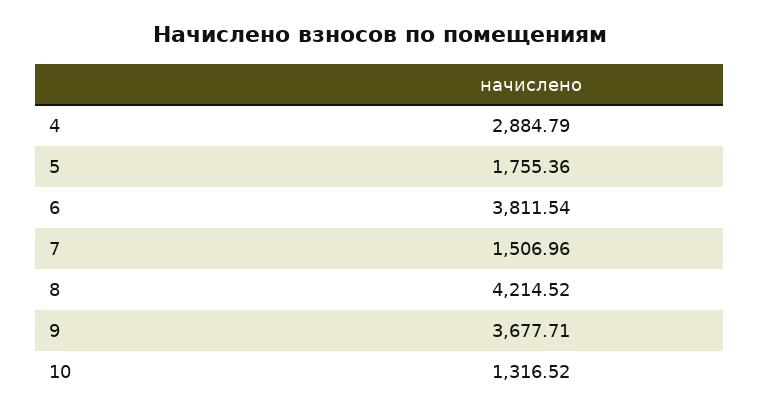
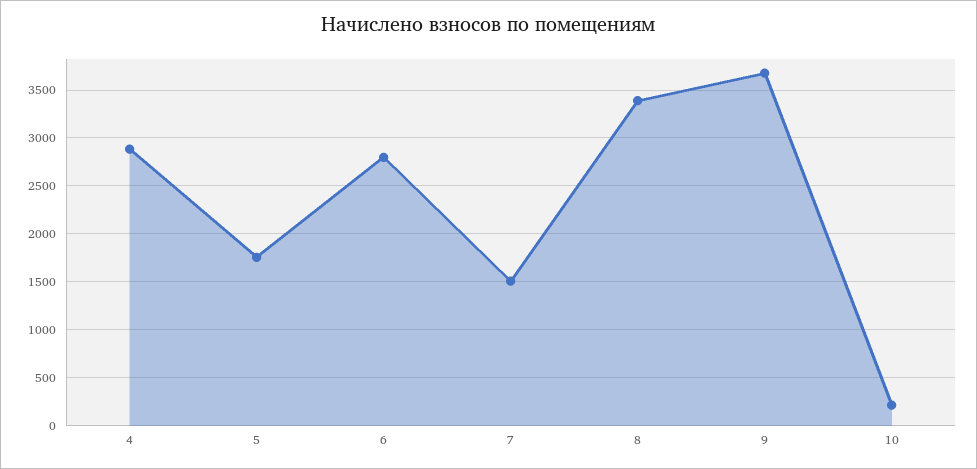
  {
    "4": 2884.79,
    "5": 1755.36,
-   "6": 3811.54,
+   "6": 2800,
    "7": 1506.96,
-   "8": 4214.52,
+   "8": 3400,
    "9": 3677.71,
-   "10": 1316.52
+   "10": 200
  }

